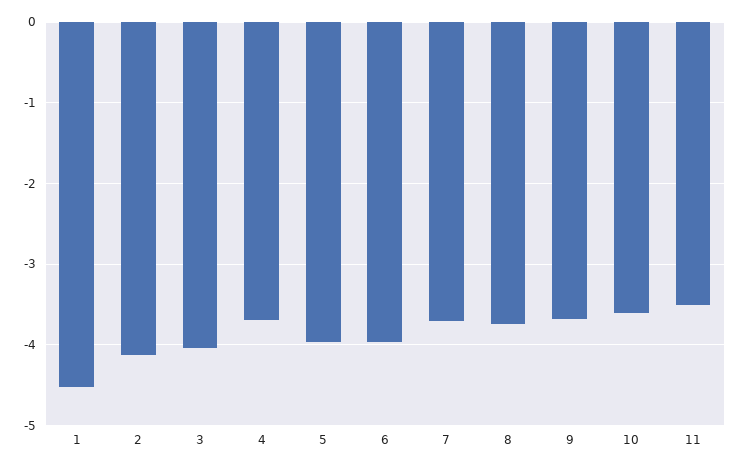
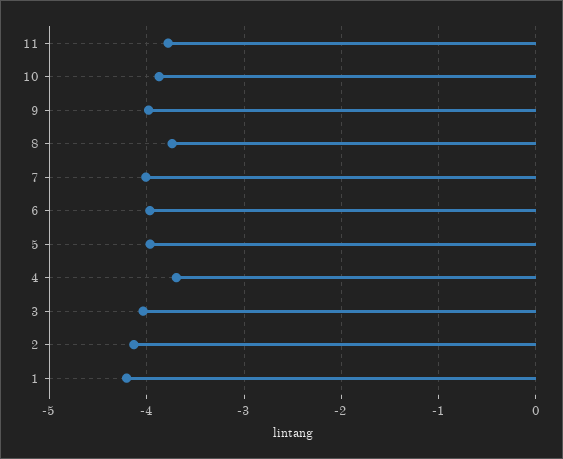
  {
-   "1": -4.5,
+   "1": -4.2,
    "2": -4.1,
    "3": -4,
    "4": -3.7,
    "5": -4,
    "6": -4,
-   "7": -3.7,
+   "7": -4,
    "8": -3.7,
-   "9": -3.7,
+   "9": -4,
-   "10": -3.6,
+   "10": -3.9,
-   "11": -3.5
+   "11": -3.8
  }

